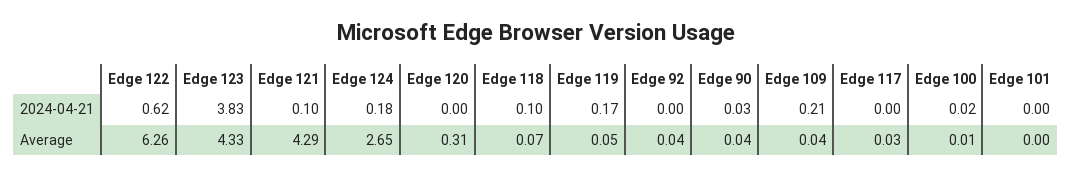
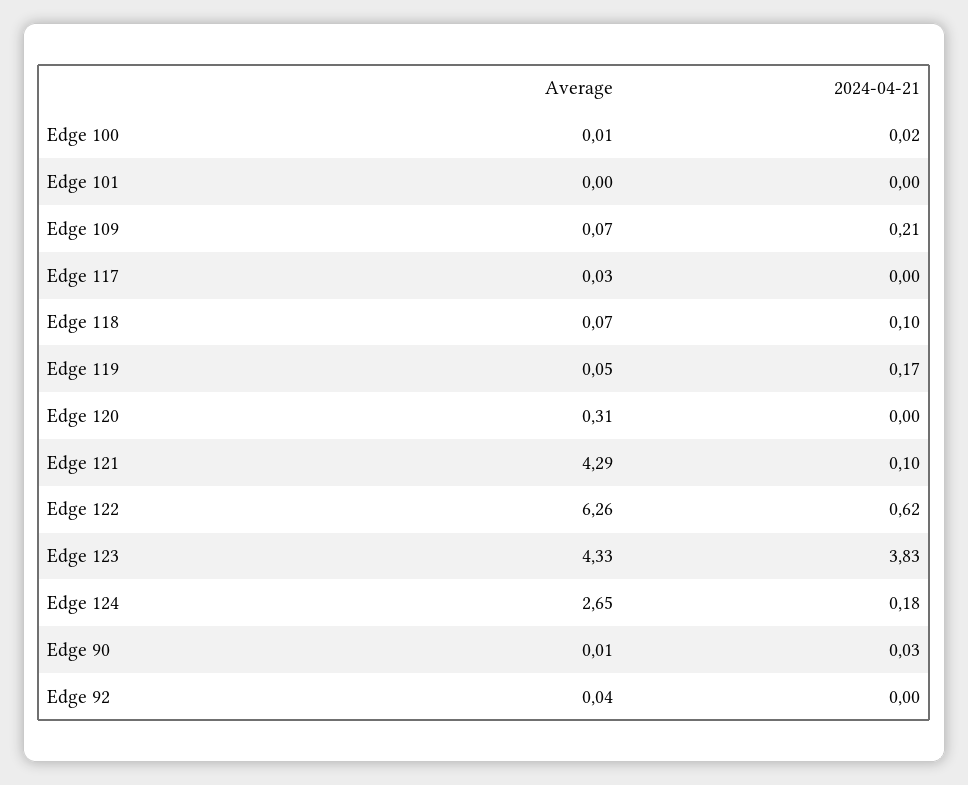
  {
    "Edge 122": {
      "2024-04-21": 0.62,
      "Average": 6.26
    },
    "Edge 123": {
      "2024-04-21": 3.83,
      "Average": 4.33
    },
    "Edge 121": {
      "2024-04-21": 0.1,
      "Average": 4.29
    },
    "Edge 124": {
      "2024-04-21": 0.18,
      "Average": 2.65
    },
    "Edge 120": {
      "2024-04-21": 0,
      "Average": 0.31
    },
    "Edge 118": {
      "2024-04-21": 0.1,
      "Average": 0.07
    },
    "Edge 119": {
      "2024-04-21": 0.17,
      "Average": 0.05
    },
    "Edge 92": {
      "2024-04-21": 0,
      "Average": 0.04
    },
    "Edge 90": {
      "2024-04-21": 0.03,
-     "Average": 0.04
+     "Average": 0.01
    },
    "Edge 109": {
      "2024-04-21": 0.21,
-     "Average": 0.04
+     "Average": 0.07
    },
    "Edge 117": {
      "2024-04-21": 0,
      "Average": 0.03
    },
    "Edge 100": {
      "2024-04-21": 0.02,
      "Average": 0.01
    },
    "Edge 101": {
      "2024-04-21": 0,
      "Average": 0
    }
  }

